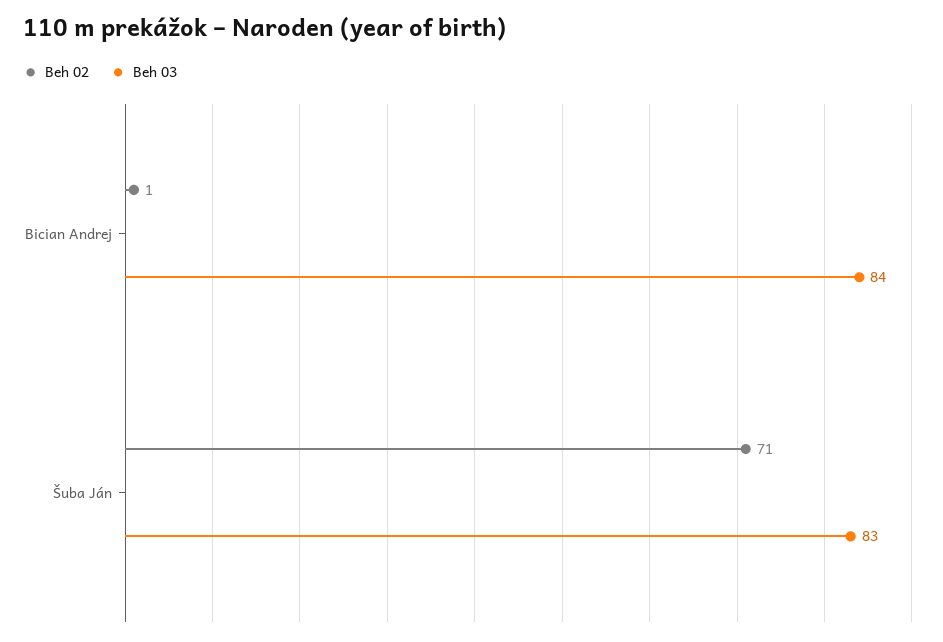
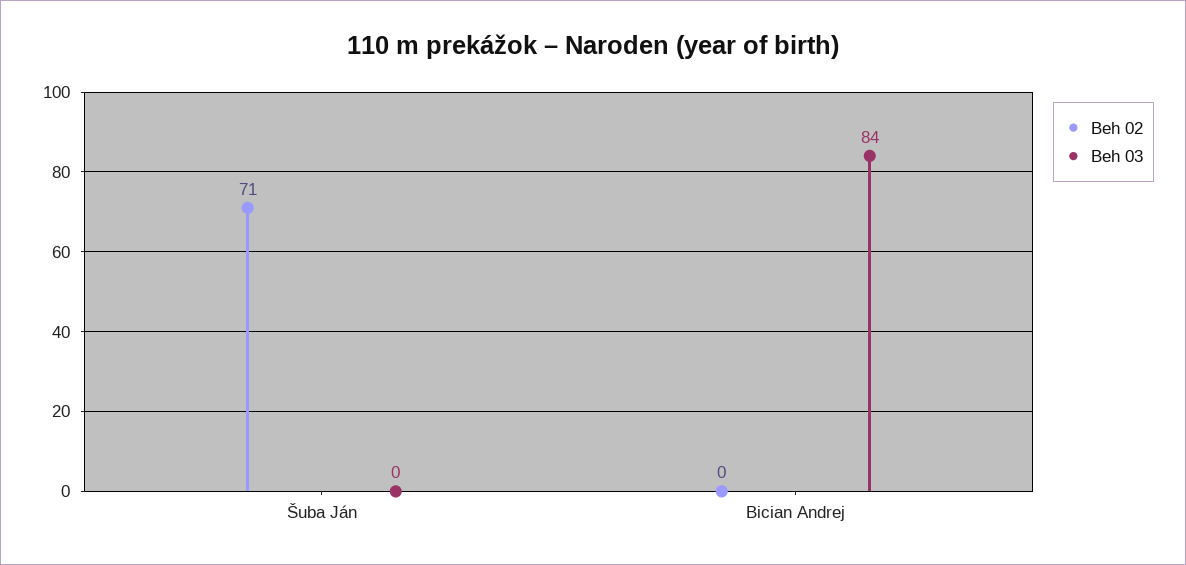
  {
    "Beh 02": {
-     "Bician Andrej": 1,
+     "Bician Andrej": 0,
      "Šuba Ján": 71
    },
    "Beh 03": {
      "Bician Andrej": 84,
-     "Šuba Ján": 83
+     "Šuba Ján": 0
    }
  }

